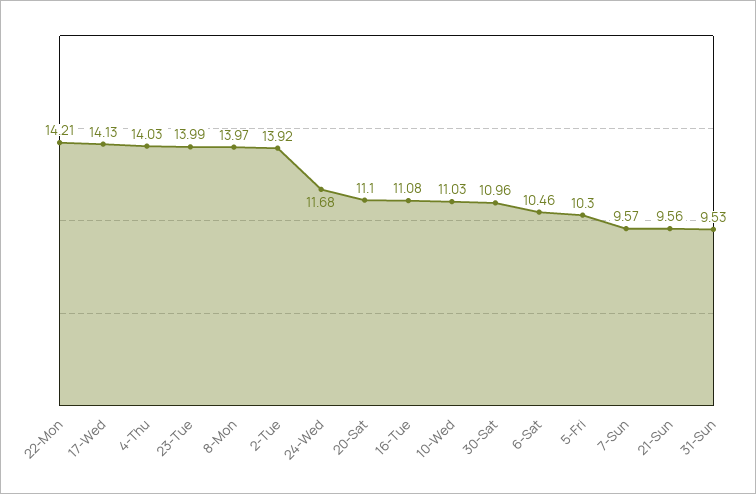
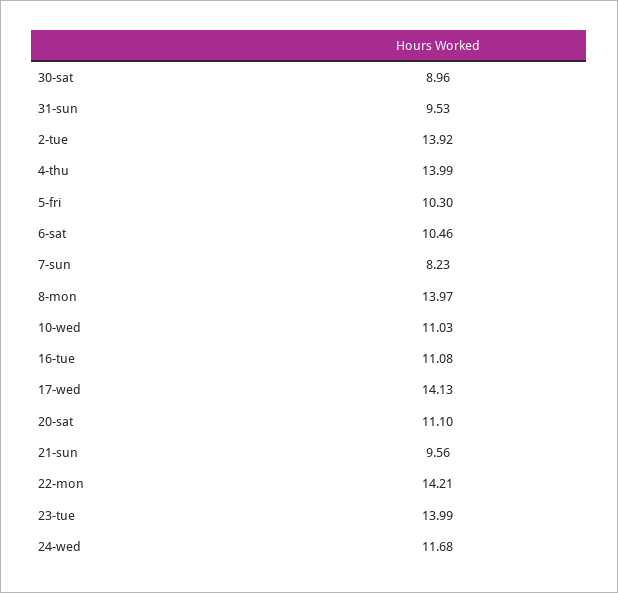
  {
    "22-Mon": 14.21,
    "17-Wed": 14.13,
-   "4-Thu": 14.03,
+   "4-Thu": 13.99,
    "23-Tue": 13.99,
    "8-Mon": 13.97,
    "2-Tue": 13.92,
    "24-Wed": 11.68,
    "20-Sat": 11.1,
    "16-Tue": 11.08,
    "10-Wed": 11.03,
-   "30-Sat": 10.96,
+   "30-Sat": 8.96,
    "6-Sat": 10.46,
    "5-Fri": 10.3,
-   "7-Sun": 9.57,
+   "7-Sun": 8.23,
    "21-Sun": 9.56,
    "31-Sun": 9.53
  }

